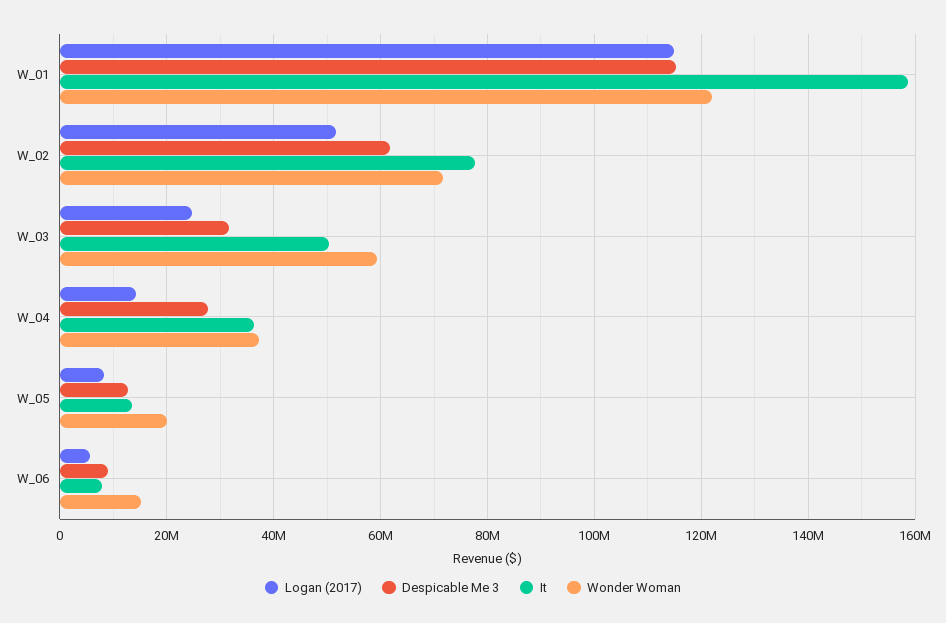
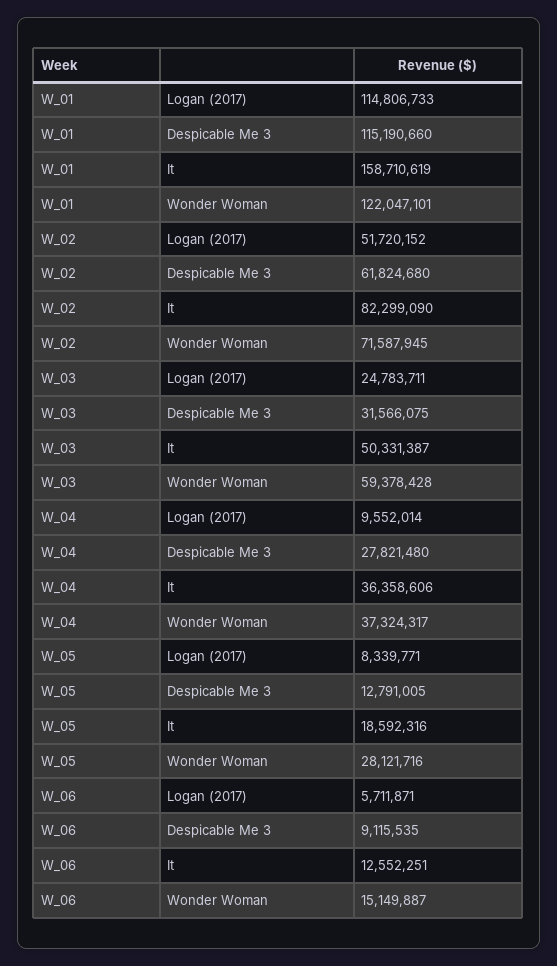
  {
    "Logan (2017)": {
      "W_01": 114806733,
      "W_02": 51720152,
      "W_03": 24783711,
-     "W_04": 14000000,
+     "W_04": 9552014,
      "W_05": 8339771,
      "W_06": 5711871
    },
    "Despicable Me 3": {
      "W_01": 115190660,
      "W_02": 61824680,
      "W_03": 31566075,
      "W_04": 27821480,
      "W_05": 12791005,
      "W_06": 9115535
    },
    "It": {
      "W_01": 158710619,
-     "W_02": 78000000,
+     "W_02": 82299090,
      "W_03": 50331387,
      "W_04": 36358606,
-     "W_05": 14000000,
+     "W_05": 18592316,
-     "W_06": 8000000
+     "W_06": 12552251
    },
    "Wonder Woman": {
      "W_01": 122047101,
      "W_02": 71587945,
      "W_03": 59378428,
      "W_04": 37324317,
-     "W_05": 20000000,
+     "W_05": 28121716,
      "W_06": 15149887
    }
  }

